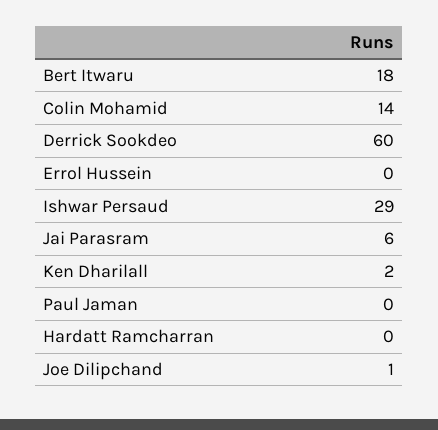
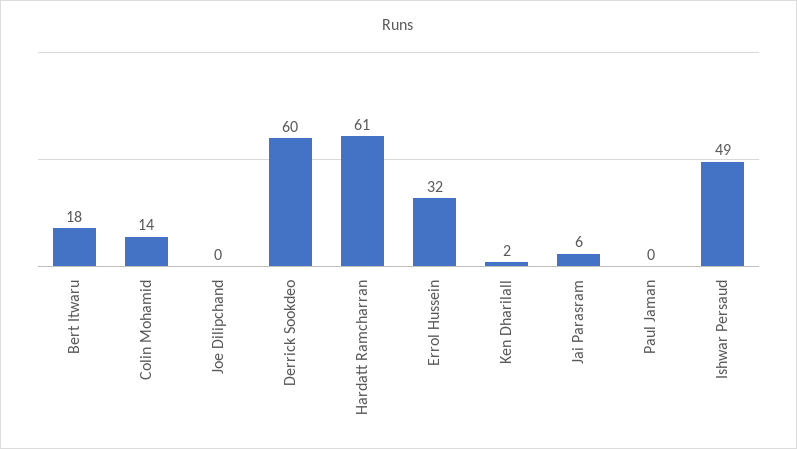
  {
    "Bert Itwaru": 18,
    "Colin Mohamid": 14,
    "Derrick Sookdeo": 60,
-   "Errol Hussein": 0,
+   "Errol Hussein": 32,
-   "Ishwar Persaud": 29,
+   "Ishwar Persaud": 49,
    "Jai Parasram": 6,
    "Ken Dharilall": 2,
    "Paul Jaman": 0,
-   "Hardatt Ramcharran": 0,
+   "Hardatt Ramcharran": 61,
-   "Joe Dilipchand": 1
+   "Joe Dilipchand": 0
  }

